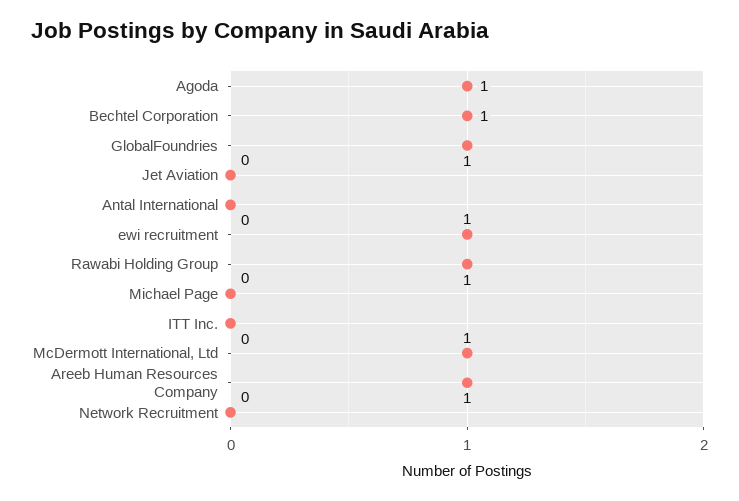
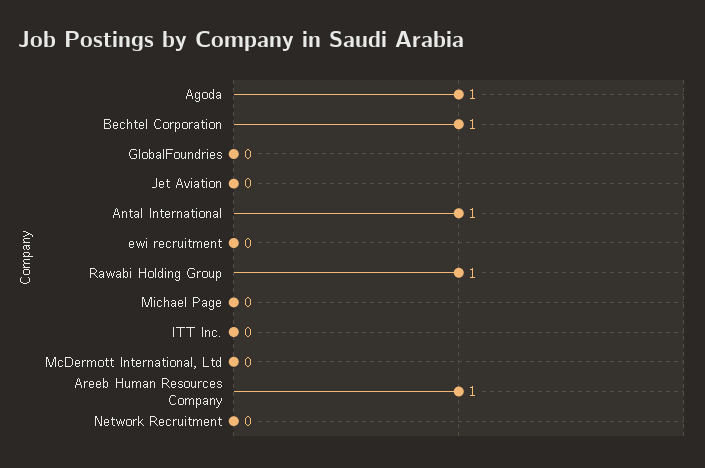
  {
    "Agoda": 1,
    "Bechtel Corporation": 1,
-   "GlobalFoundries": 1,
+   "GlobalFoundries": 0,
    "Jet Aviation": 0,
-   "Antal International": 0,
+   "Antal International": 1,
-   "ewi recruitment": 1,
+   "ewi recruitment": 0,
    "Rawabi Holding Group": 1,
    "Michael Page": 0,
    "ITT Inc.": 0,
-   "McDermott International, Ltd": 1,
+   "McDermott International, Ltd": 0,
    "Areeb Human Resources Company": 1,
    "Network Recruitment": 0
  }

